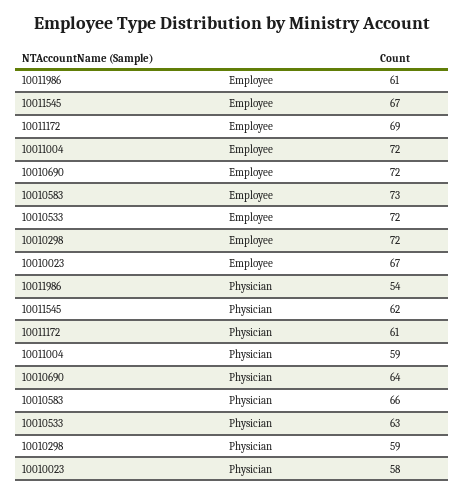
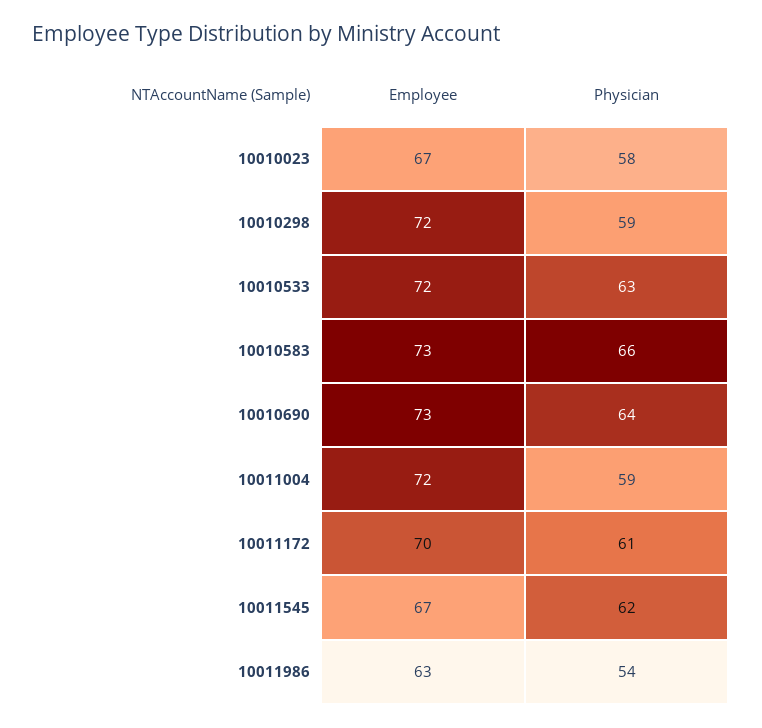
  {
    "10011986": {
-     "Employee": 61,
+     "Employee": 63,
      "Physician": 54
    },
    "10011545": {
      "Employee": 67,
      "Physician": 62
    },
    "10011172": {
-     "Employee": 69,
+     "Employee": 70,
      "Physician": 61
    },
    "10011004": {
      "Employee": 72,
      "Physician": 59
    },
    "10010690": {
-     "Employee": 72,
+     "Employee": 73,
      "Physician": 64
    },
    "10010583": {
      "Employee": 73,
      "Physician": 66
    },
    "10010533": {
      "Employee": 72,
      "Physician": 63
    },
    "10010298": {
      "Employee": 72,
      "Physician": 59
    },
    "10010023": {
      "Employee": 67,
      "Physician": 58
    }
  }

